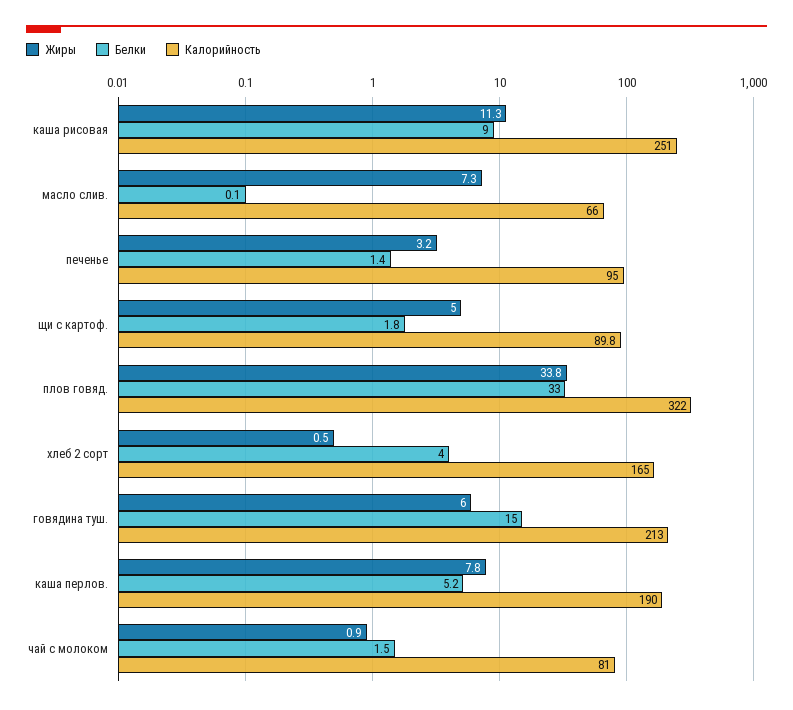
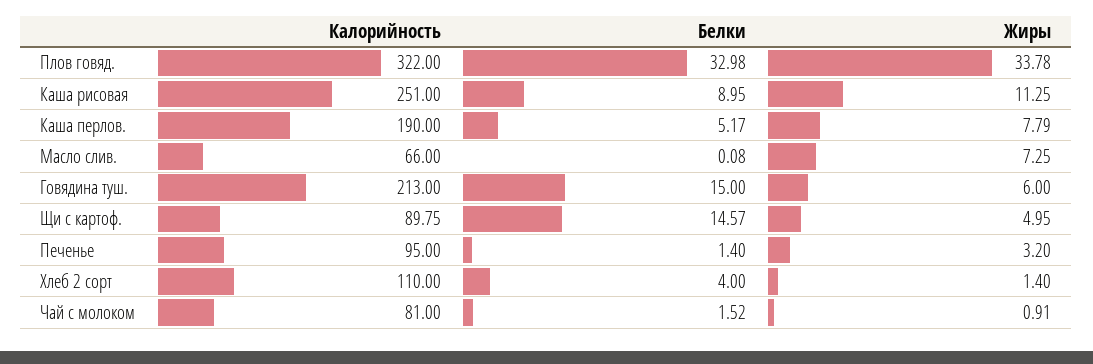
  {
    "Жиры": {
      "каша рисовая": 11.25,
      "масло слив.": 7.25,
      "печенье": 3.2,
      "щи с картоф.": 4.95,
      "плов говяд.": 33.78,
-     "хлеб 2 сорт": 0.5,
+     "хлеб 2 сорт": 1.4,
      "говядина туш.": 6,
      "каша перлов.": 7.79,
      "чай с молоком": 0.91
    },
    "Белки": {
      "каша рисовая": 8.95,
      "масло слив.": 0.08,
      "печенье": 1.4,
-     "щи с картоф.": 1.8,
+     "щи с картоф.": 14.57,
      "плов говяд.": 32.98,
      "хлеб 2 сорт": 4,
      "говядина туш.": 15,
      "каша перлов.": 5.17,
      "чай с молоком": 1.52
    },
    "Калорийность": {
      "каша рисовая": 251,
      "масло слив.": 66,
      "печенье": 95,
      "щи с картоф.": 89.75,
      "плов говяд.": 322,
-     "хлеб 2 сорт": 165,
+     "хлеб 2 сорт": 110,
      "говядина туш.": 213,
      "каша перлов.": 190,
      "чай с молоком": 81
    }
  }

